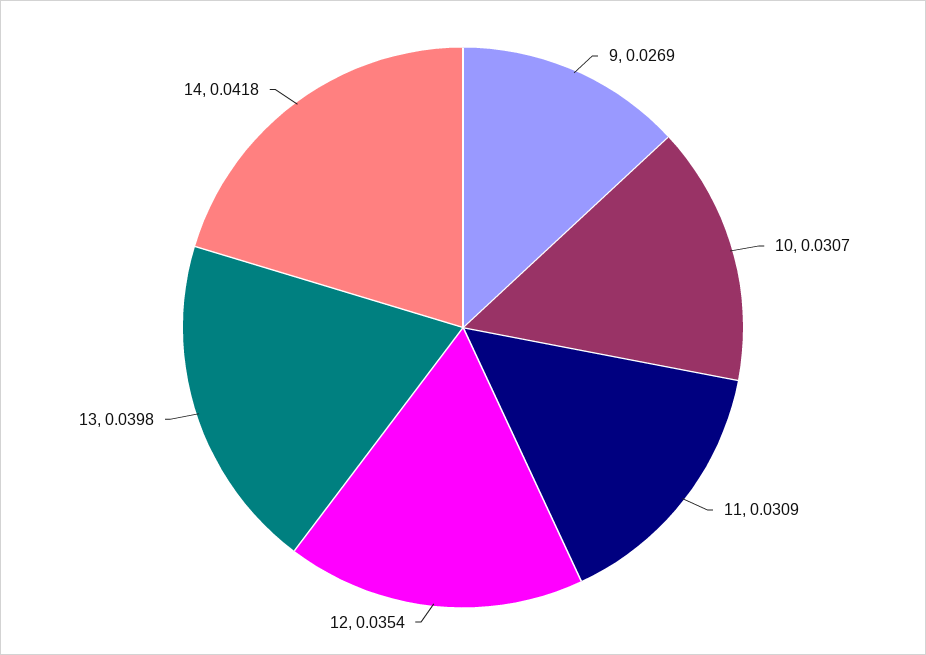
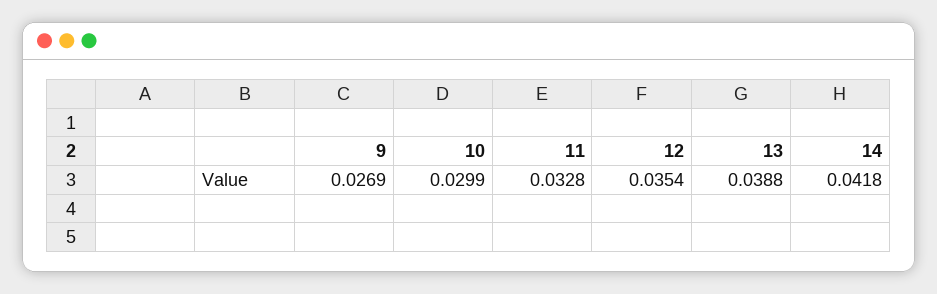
  {
    "9": 0.0269,
-   "10": 0.0307,
+   "10": 0.0299,
-   "11": 0.0309,
+   "11": 0.0328,
    "12": 0.0354,
-   "13": 0.0398,
+   "13": 0.0388,
    "14": 0.0418
  }

